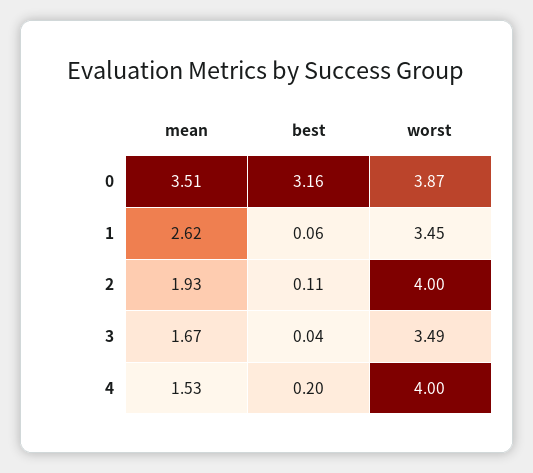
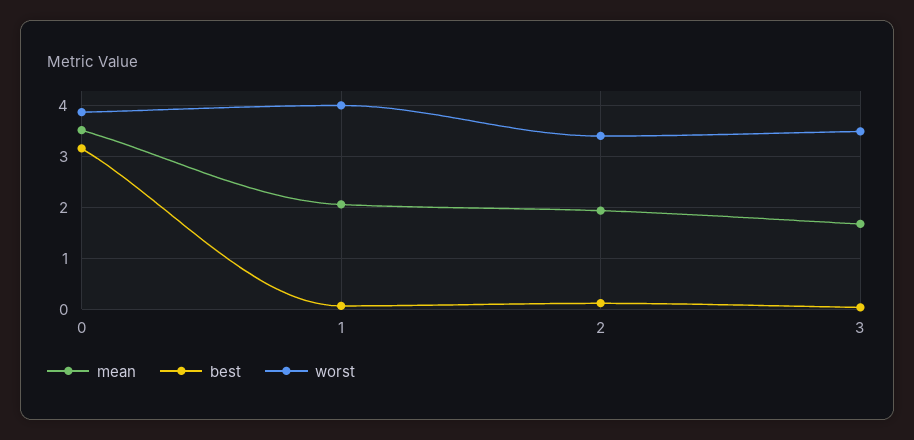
  {
    "mean": {
      "0": 3.51,
-     "1": 2.62,
+     "1": 2,
      "2": 1.93,
-     "3": 1.67,
+     "3": 1.67
-     "4": 1.53
    },
    "best": {
      "0": 3.16,
      "1": 0.06,
      "2": 0.11,
-     "3": 0.04,
+     "3": 0.04
-     "4": 0.2
    },
    "worst": {
      "0": 3.87,
-     "1": 3.45,
+     "1": 4,
-     "2": 4,
+     "2": 3.4,
-     "3": 3.49,
+     "3": 3.49
-     "4": 4
    }
  }

